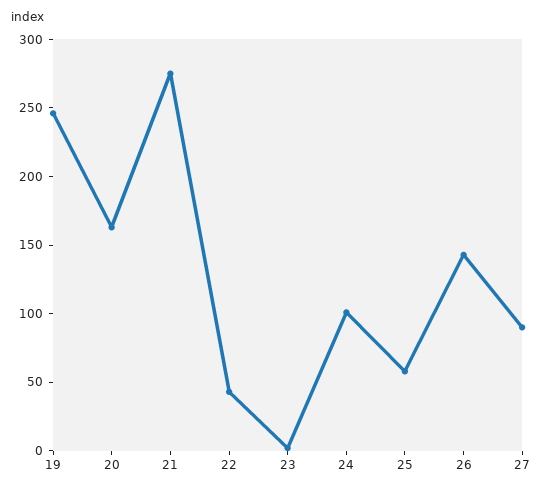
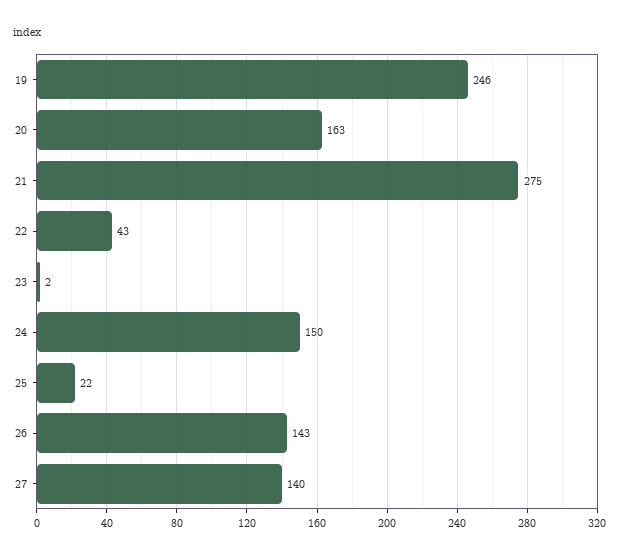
  {
    "19": 246,
    "20": 163,
    "21": 275,
    "22": 43,
    "23": 2,
-   "24": 100,
+   "24": 150,
-   "25": 60,
+   "25": 22,
    "26": 143,
-   "27": 90
+   "27": 140
  }

